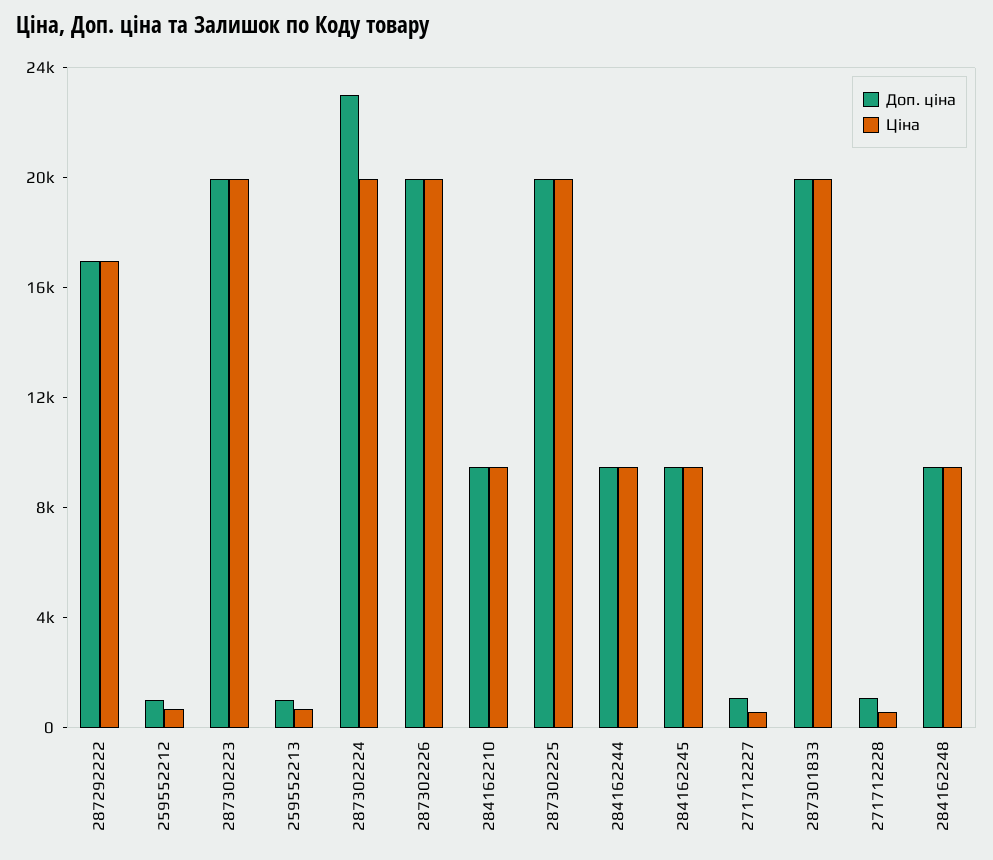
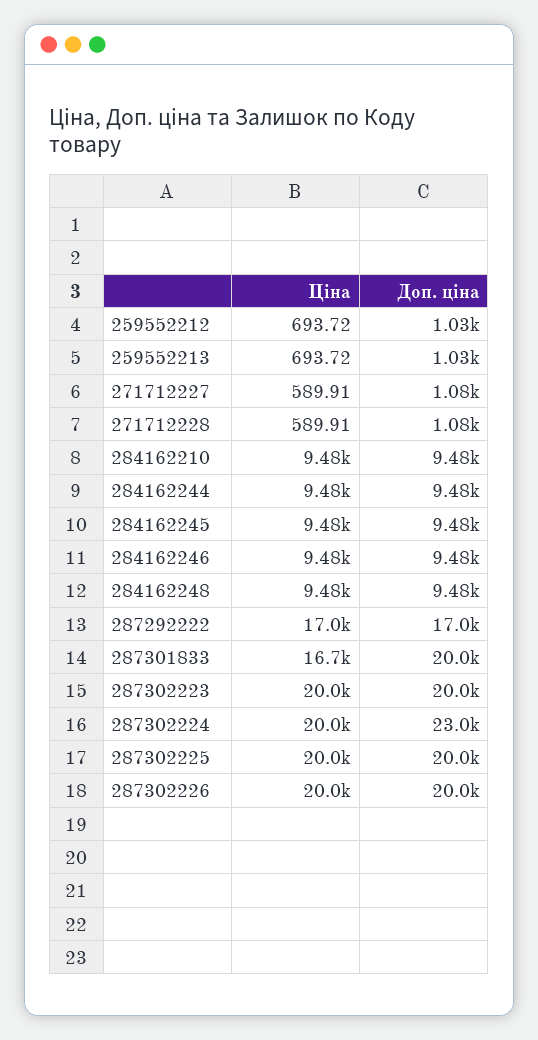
  {
    "Доп. ціна": {
      "287292222": 17000,
      "259552212": 1030,
      "287302223": 20000,
      "259552213": 1030,
      "287302224": 23000,
      "287302226": 20000,
      "284162210": 9480,
      "287302225": 20000,
      "284162244": 9480,
      "284162245": 9480,
      "271712227": 1080,
      "287301833": 20000,
      "271712228": 1080,
-     "284162248": 9480
+     "284162248": 9480,
+     "284162246": 9480
    },
    "Ціна": {
      "287292222": 17000,
      "259552212": 693.72,
      "287302223": 20000,
      "259552213": 693.72,
      "287302224": 20000,
      "287302226": 20000,
      "284162210": 9480,
      "287302225": 20000,
      "284162244": 9480,
      "284162245": 9480,
      "271712227": 589.91,
-     "287301833": 20000,
+     "287301833": 16700,
      "271712228": 589.91,
-     "284162248": 9480
+     "284162248": 9480,
+     "284162246": 9480
    }
  }

